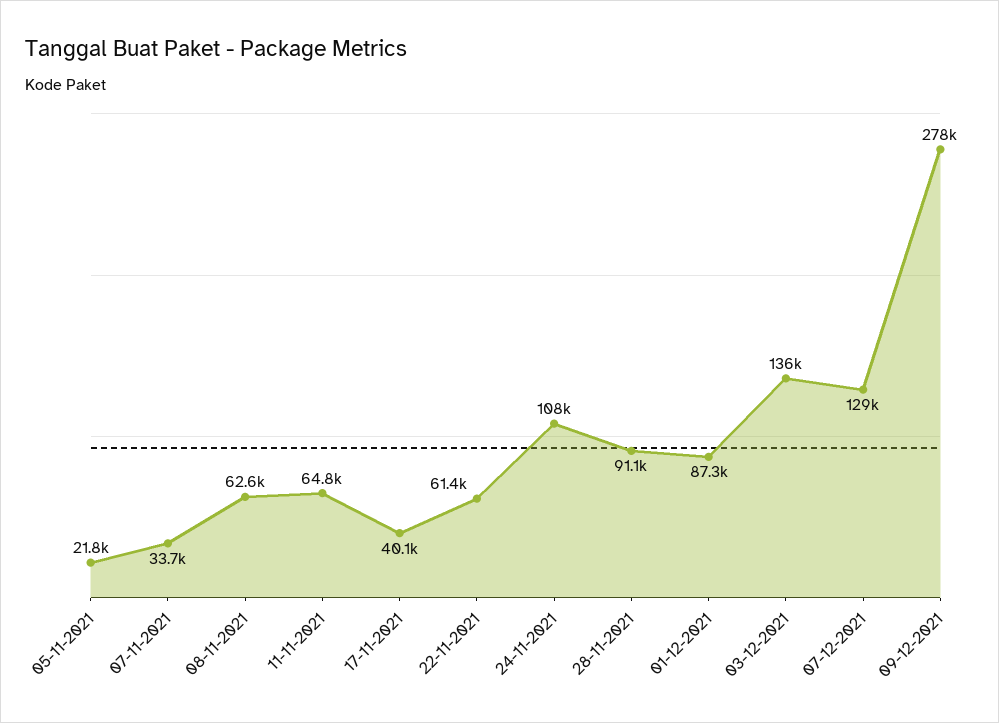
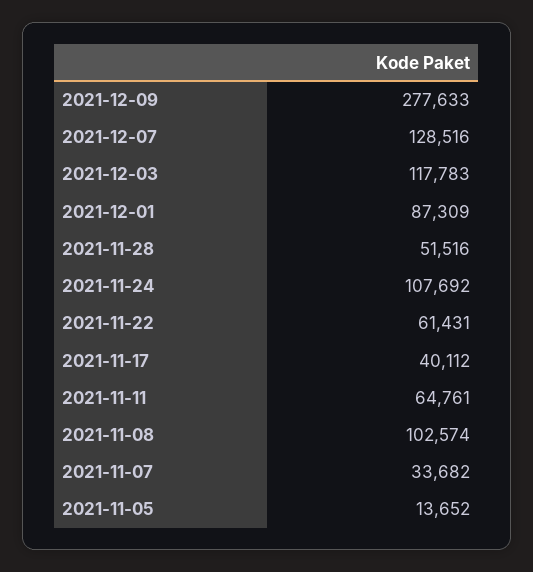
  {
-   "05-11-2021": 21800,
+   "05-11-2021": 13652,
    "07-11-2021": 33682,
-   "08-11-2021": 62600,
+   "08-11-2021": 102574,
    "11-11-2021": 64761,
    "17-11-2021": 40112,
    "22-11-2021": 61431,
    "24-11-2021": 107692,
-   "28-11-2021": 91100,
+   "28-11-2021": 51516,
    "01-12-2021": 87309,
-   "03-12-2021": 136000,
+   "03-12-2021": 117783,
    "07-12-2021": 128516,
    "09-12-2021": 277633
  }

